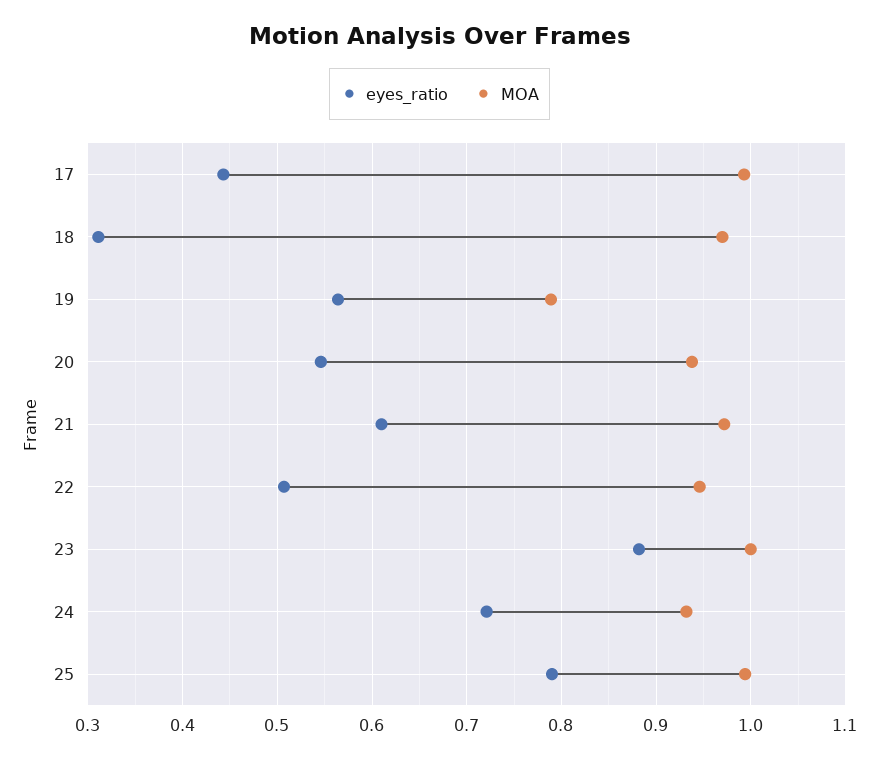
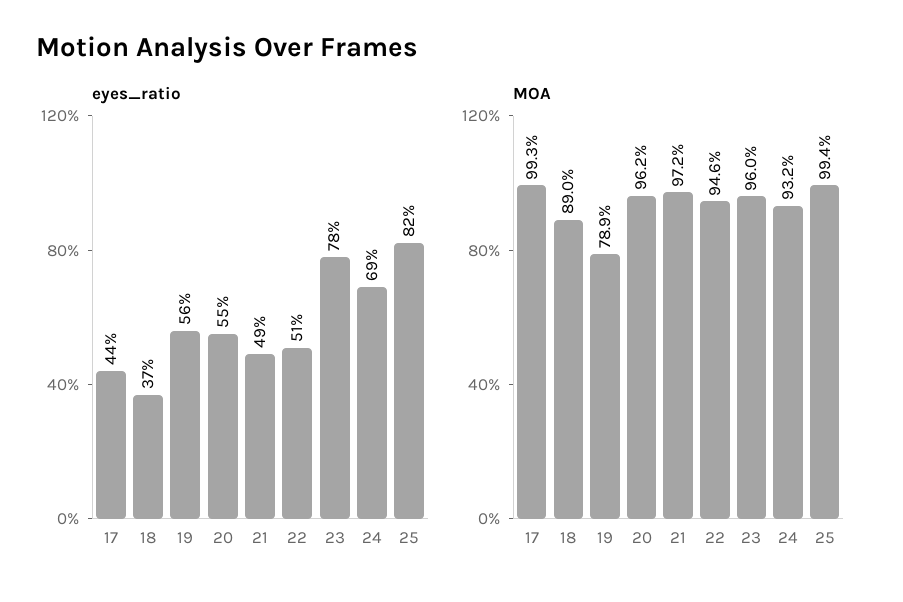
  {
    "eyes_ratio": {
      "17": 0.44,
-     "18": 0.31,
+     "18": 0.37,
      "19": 0.56,
      "20": 0.55,
-     "21": 0.61,
+     "21": 0.49,
      "22": 0.51,
-     "23": 0.88,
+     "23": 0.78,
-     "24": 0.72,
+     "24": 0.69,
-     "25": 0.79
+     "25": 0.82
    },
    "MOA": {
      "17": 0.993,
-     "18": 0.97,
+     "18": 0.89,
      "19": 0.789,
-     "20": 0.94,
+     "20": 0.962,
      "21": 0.972,
      "22": 0.946,
-     "23": 1,
+     "23": 0.96,
      "24": 0.932,
      "25": 0.994
    }
  }

